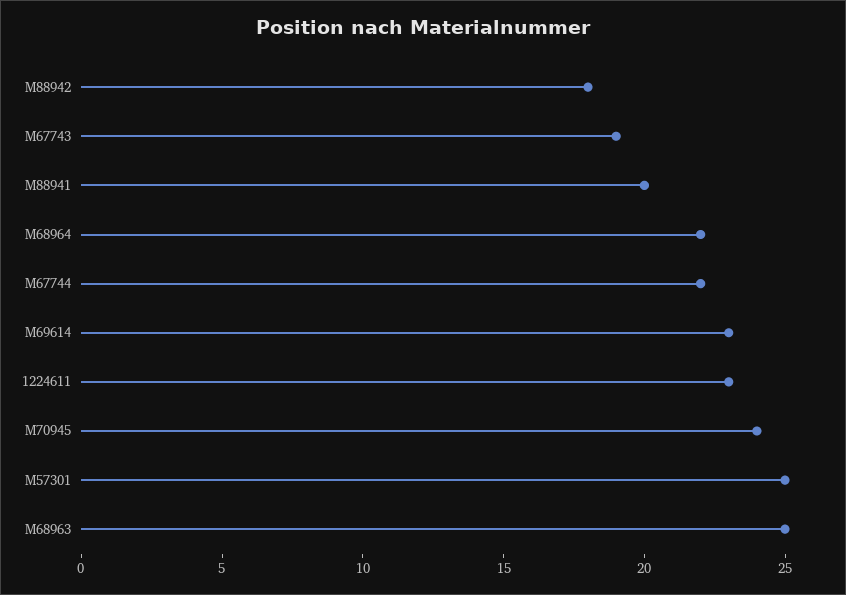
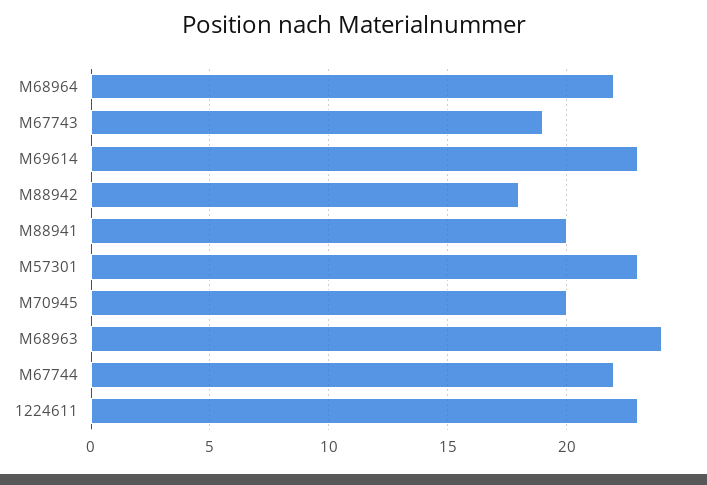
  {
    "M88942": 18,
    "M67743": 19,
    "M88941": 20,
    "M68964": 22,
    "M67744": 22,
    "M69614": 23,
    "1224611": 23,
-   "M70945": 24,
+   "M70945": 20,
-   "M57301": 25,
+   "M57301": 23,
-   "M68963": 25
+   "M68963": 24
  }

